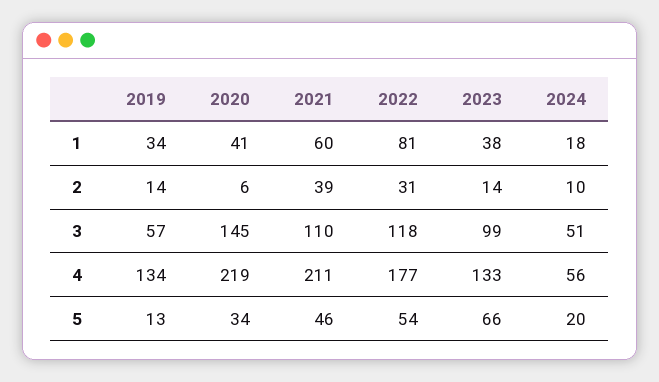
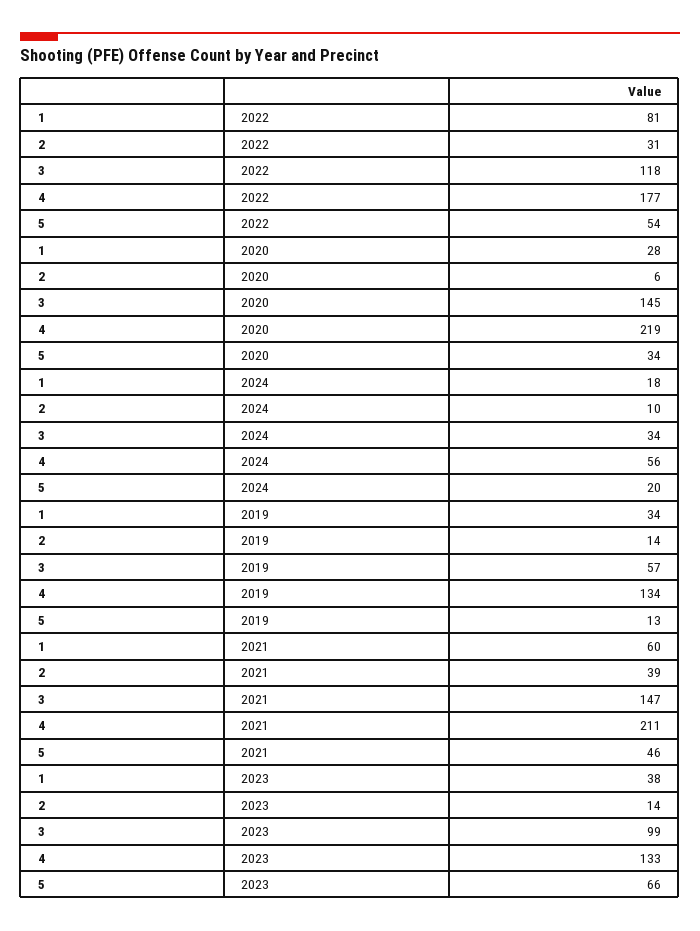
  {
    "2019": {
      "1": 34,
      "2": 14,
      "3": 57,
      "4": 134,
      "5": 13
    },
    "2020": {
-     "1": 41,
+     "1": 28,
      "2": 6,
      "3": 145,
      "4": 219,
      "5": 34
    },
    "2021": {
      "1": 60,
      "2": 39,
-     "3": 110,
+     "3": 147,
      "4": 211,
      "5": 46
    },
    "2022": {
      "1": 81,
      "2": 31,
      "3": 118,
      "4": 177,
      "5": 54
    },
    "2023": {
      "1": 38,
      "2": 14,
      "3": 99,
      "4": 133,
      "5": 66
    },
    "2024": {
      "1": 18,
      "2": 10,
-     "3": 51,
+     "3": 34,
      "4": 56,
      "5": 20
    }
  }

